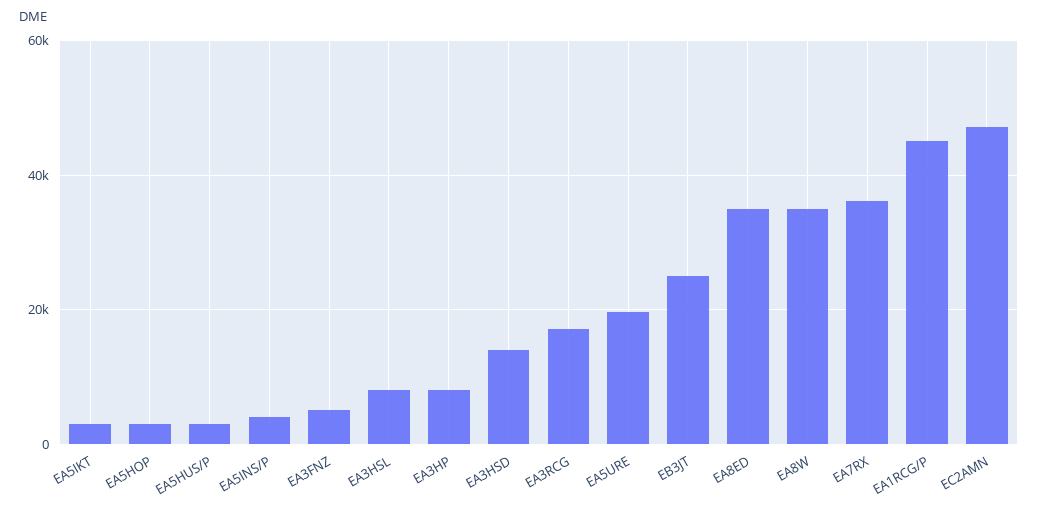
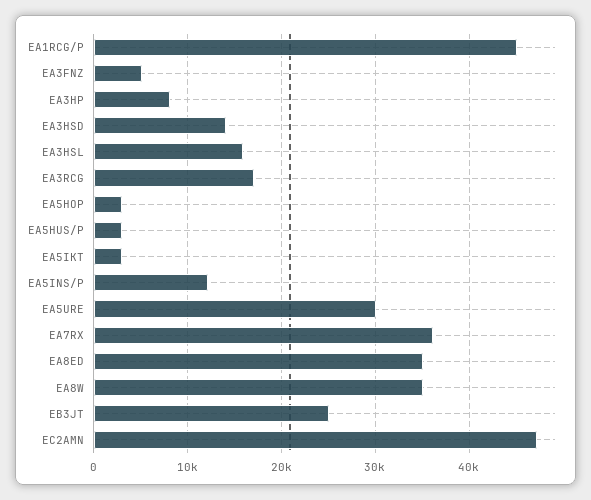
  {
    "EA5IKT": 3000,
    "EA5HOP": 3000,
    "EA5HUS/P": 3000,
-   "EA5INS/P": 4000,
+   "EA5INS/P": 12000,
    "EA3FNZ": 5000,
-   "EA3HSL": 8000,
+   "EA3HSL": 16000,
    "EA3HP": 8000,
    "EA3HSD": 14000,
    "EA3RCG": 17000,
-   "EA5URE": 20000,
+   "EA5URE": 30000,
    "EB3JT": 25000,
    "EA8ED": 35000,
    "EA8W": 35000,
    "EA7RX": 36000,
    "EA1RCG/P": 45000,
    "EC2AMN": 47000
  }

